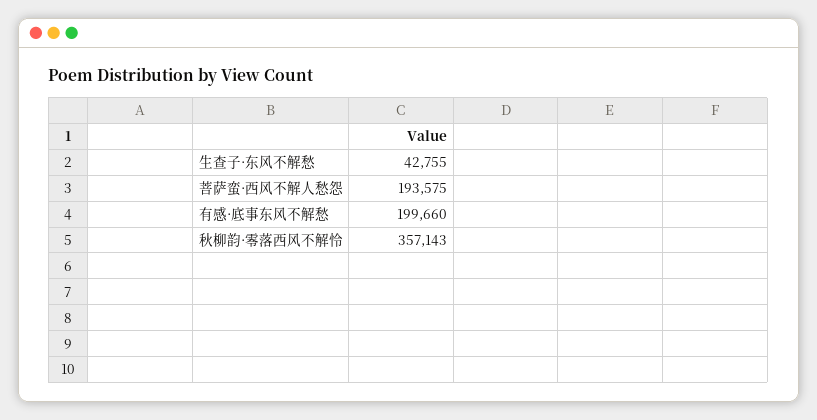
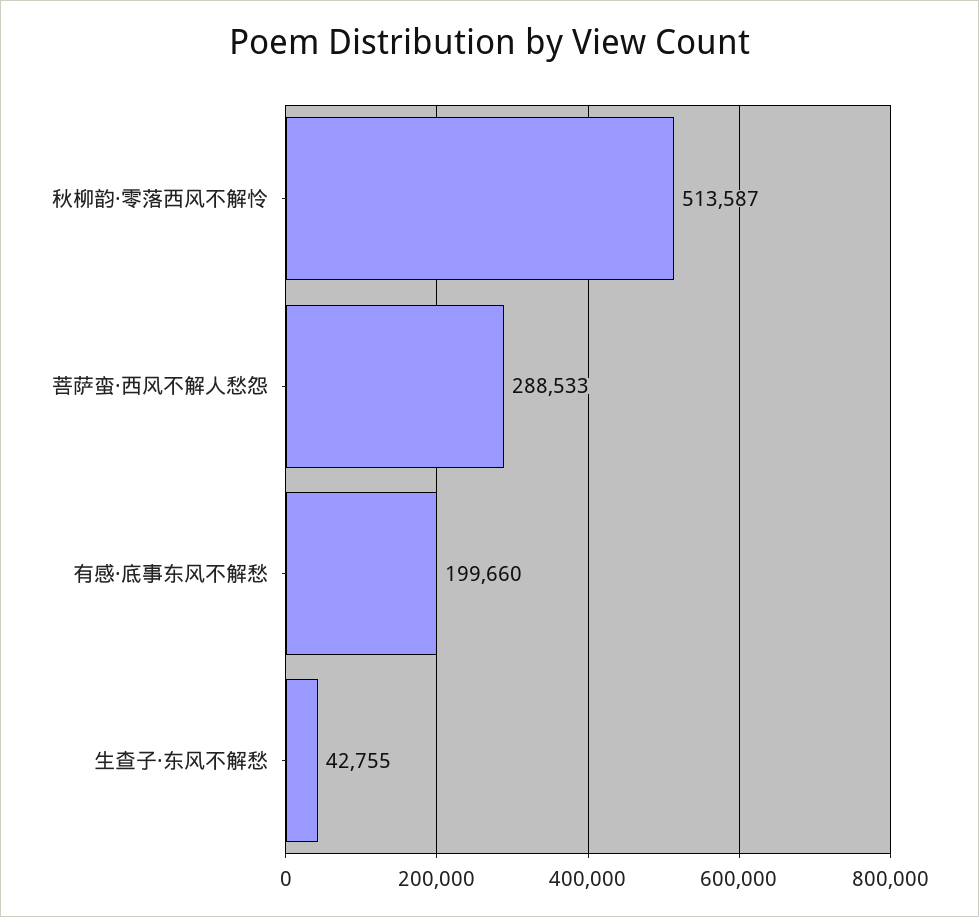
  {
    "生查子·东风不解愁": 42755,
-   "菩萨蛮·西风不解人愁怨": 193575,
+   "菩萨蛮·西风不解人愁怨": 288533,
    "有感·底事东风不解愁": 199660,
-   "秋柳韵·零落西风不解怜": 357143
+   "秋柳韵·零落西风不解怜": 513587
  }

